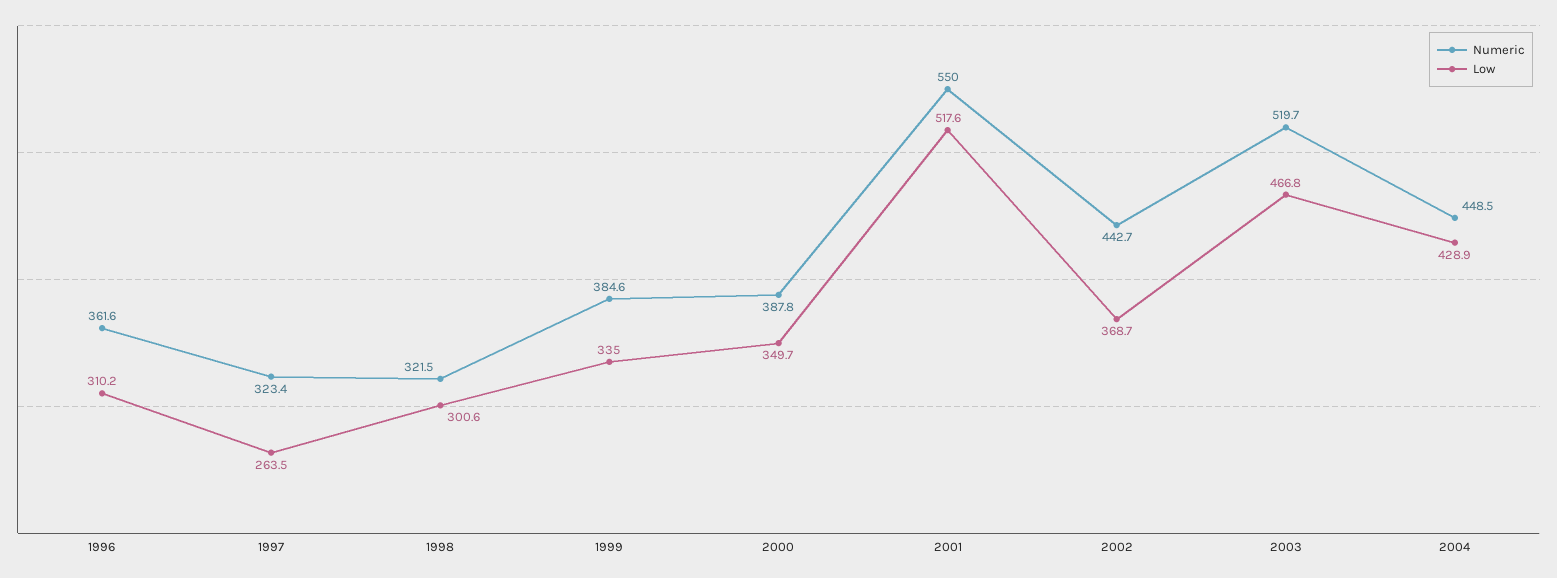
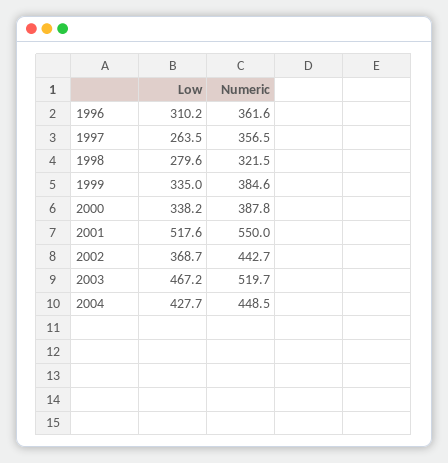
  {
    "Numeric": {
      "1996": 361.6,
-     "1997": 323.4,
+     "1997": 356.5,
      "1998": 321.5,
      "1999": 384.6,
      "2000": 387.8,
      "2001": 550,
      "2002": 442.7,
      "2003": 519.7,
      "2004": 448.5
    },
    "Low": {
      "1996": 310.2,
      "1997": 263.5,
-     "1998": 300.6,
+     "1998": 279.6,
      "1999": 335,
-     "2000": 349.7,
+     "2000": 338.2,
      "2001": 517.6,
      "2002": 368.7,
-     "2003": 466.8,
+     "2003": 467.2,
-     "2004": 428.9
+     "2004": 427.7
    }
  }

